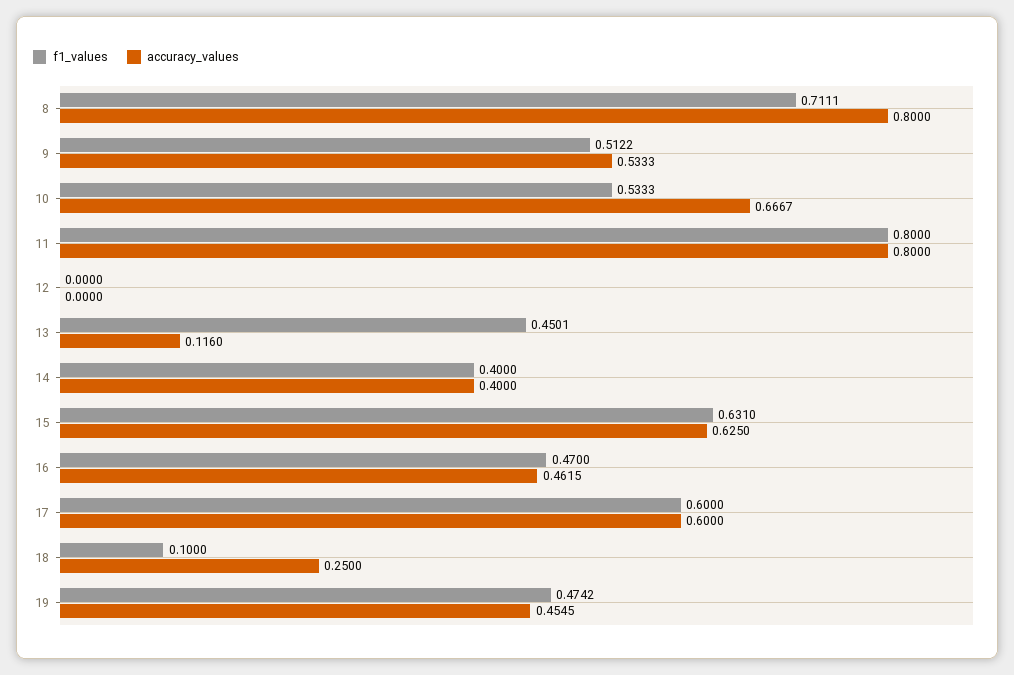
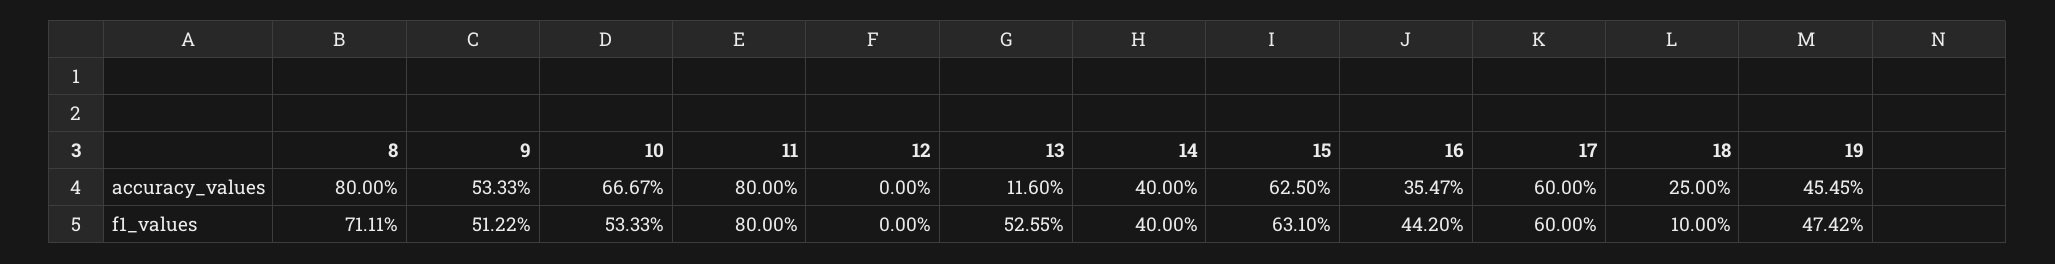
  {
    "f1_values": {
      "8": 0.7111,
      "9": 0.5122,
      "10": 0.5333,
      "11": 0.8,
      "12": 0,
-     "13": 0.4501,
+     "13": 0.5255,
      "14": 0.4,
      "15": 0.631,
-     "16": 0.47,
+     "16": 0.442,
      "17": 0.6,
      "18": 0.1,
      "19": 0.4742
    },
    "accuracy_values": {
      "8": 0.8,
      "9": 0.5333,
      "10": 0.6667,
      "11": 0.8,
      "12": 0,
      "13": 0.116,
      "14": 0.4,
      "15": 0.625,
-     "16": 0.4615,
+     "16": 0.3547,
      "17": 0.6,
      "18": 0.25,
      "19": 0.4545
    }
  }

